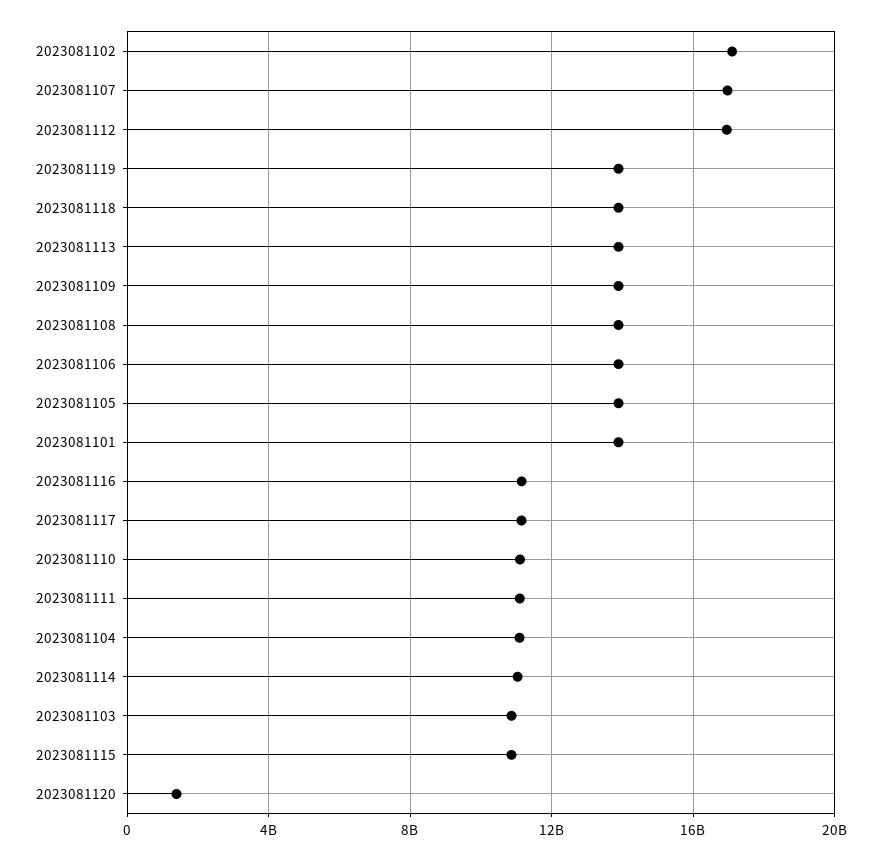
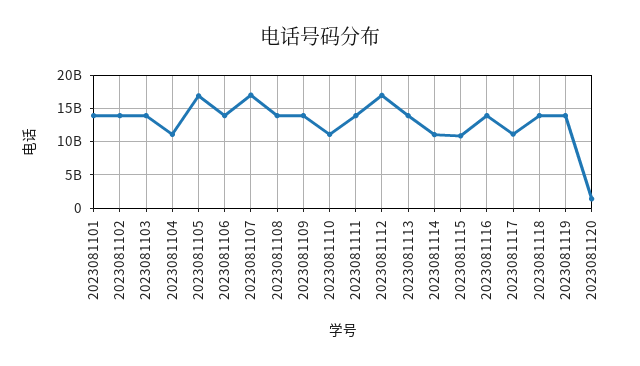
  {
-   "2023081102": 17000000000,
+   "2023081102": 14000000000,
    "2023081107": 17000000000,
    "2023081112": 17000000000,
    "2023081119": 14000000000,
    "2023081118": 14000000000,
    "2023081113": 14000000000,
    "2023081109": 14000000000,
    "2023081108": 14000000000,
    "2023081106": 14000000000,
-   "2023081105": 14000000000,
+   "2023081105": 17000000000,
    "2023081101": 14000000000,
-   "2023081116": 11000000000,
+   "2023081116": 14000000000,
    "2023081117": 11000000000,
    "2023081110": 11000000000,
-   "2023081111": 11000000000,
+   "2023081111": 14000000000,
    "2023081104": 11000000000,
    "2023081114": 11000000000,
-   "2023081103": 11000000000,
+   "2023081103": 14000000000,
    "2023081115": 11000000000,
    "2023081120": 1500000000
  }

